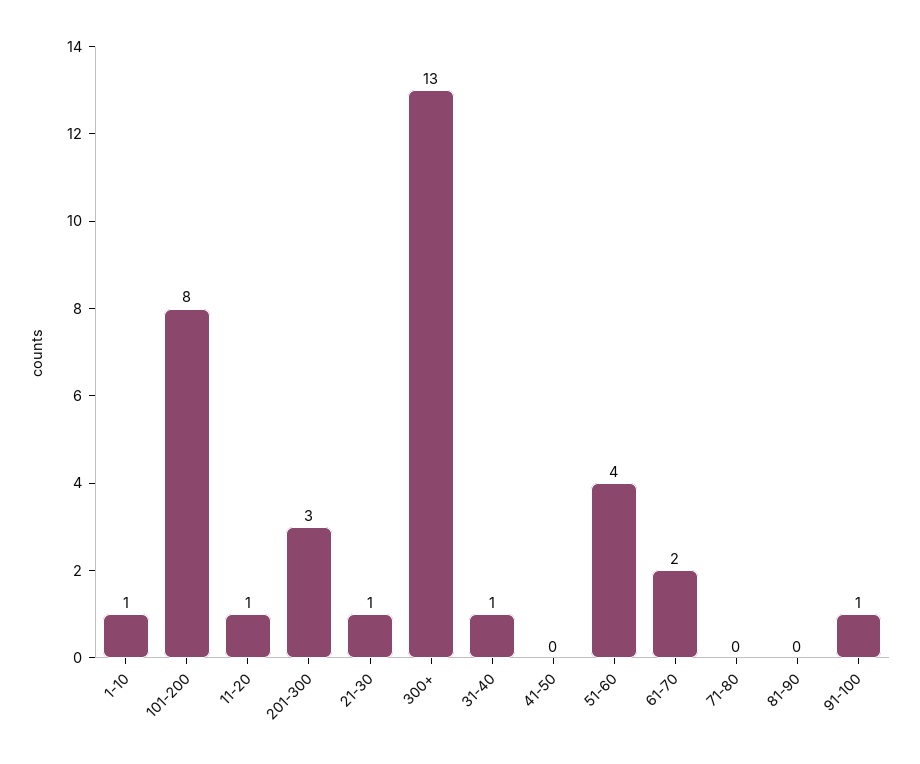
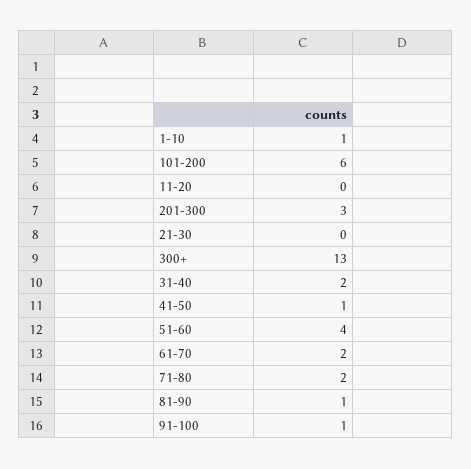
  {
    "1-10": 1,
-   "101-200": 8,
+   "101-200": 6,
-   "11-20": 1,
+   "11-20": 0,
    "201-300": 3,
-   "21-30": 1,
+   "21-30": 0,
    "300+": 13,
-   "31-40": 1,
+   "31-40": 2,
-   "41-50": 0,
+   "41-50": 1,
    "51-60": 4,
    "61-70": 2,
-   "71-80": 0,
+   "71-80": 2,
-   "81-90": 0,
+   "81-90": 1,
    "91-100": 1
  }

